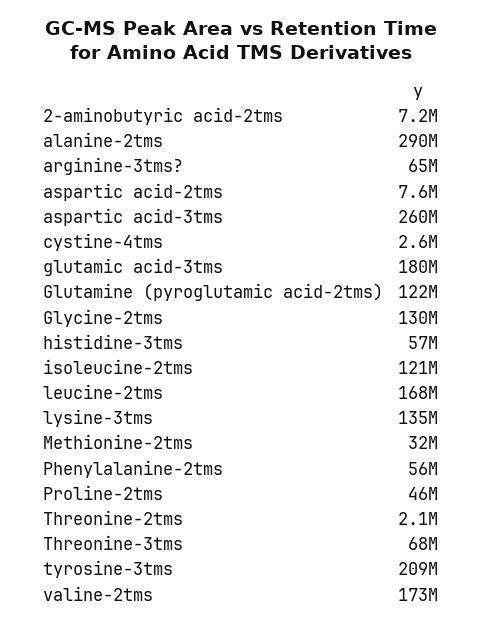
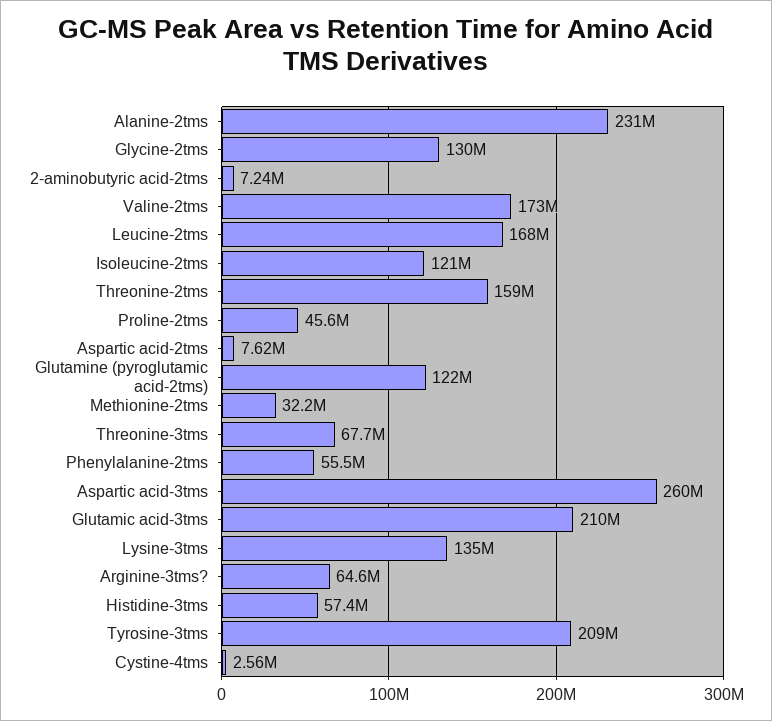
  {
    "2-aminobutyric acid-2tms": 7240000,
-   "alanine-2tms": 290000000,
+   "alanine-2tms": 231000000,
    "arginine-3tms?": 64600000,
    "aspartic acid-2tms": 7620000,
    "aspartic acid-3tms": 260000000,
    "cystine-4tms": 2560000,
-   "glutamic acid-3tms": 180000000,
+   "glutamic acid-3tms": 210000000,
    "Glutamine (pyroglutamic acid-2tms)": 122000000,
    "Glycine-2tms": 130000000,
    "histidine-3tms": 57400000,
    "isoleucine-2tms": 121000000,
    "leucine-2tms": 168000000,
    "lysine-3tms": 135000000,
    "Methionine-2tms": 32200000,
    "Phenylalanine-2tms": 55500000,
    "Proline-2tms": 45600000,
-   "Threonine-2tms": 2100000,
+   "Threonine-2tms": 159000000,
    "Threonine-3tms": 67700000,
    "tyrosine-3tms": 209000000,
    "valine-2tms": 173000000
  }

